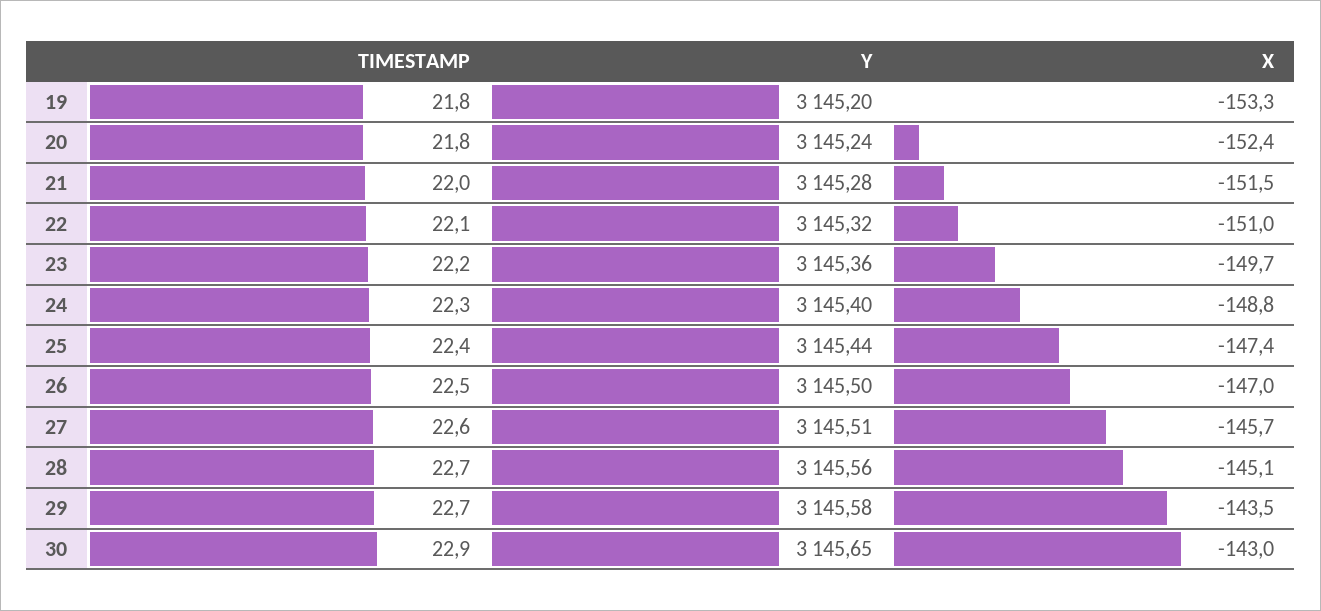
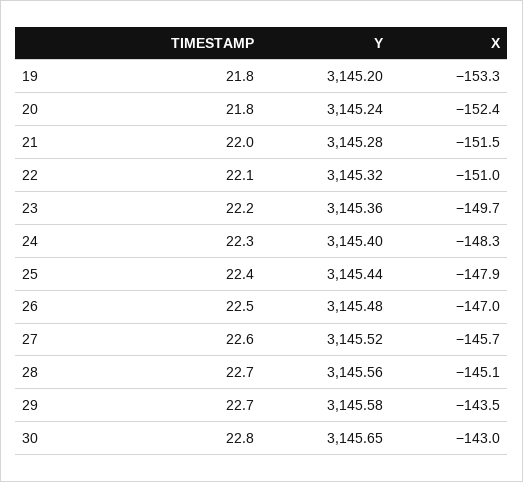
  {
    "TIMESTAMP": {
      "19": 21.8,
      "20": 21.8,
      "21": 22,
      "22": 22.1,
      "23": 22.2,
      "24": 22.3,
      "25": 22.4,
      "26": 22.5,
      "27": 22.6,
      "28": 22.7,
      "29": 22.7,
-     "30": 22.9
+     "30": 22.8
    },
    "Y": {
      "19": 3145.2,
      "20": 3145.24,
      "21": 3145.28,
      "22": 3145.32,
      "23": 3145.36,
      "24": 3145.4,
      "25": 3145.44,
-     "26": 3145.5,
+     "26": 3145.48,
-     "27": 3145.51,
+     "27": 3145.52,
      "28": 3145.56,
      "29": 3145.58,
      "30": 3145.65
    },
    "X": {
      "19": -153.3,
      "20": -152.4,
      "21": -151.5,
      "22": -151,
      "23": -149.7,
-     "24": -148.8,
+     "24": -148.3,
-     "25": -147.4,
+     "25": -147.9,
      "26": -147,
      "27": -145.7,
      "28": -145.1,
      "29": -143.5,
      "30": -143
    }
  }

